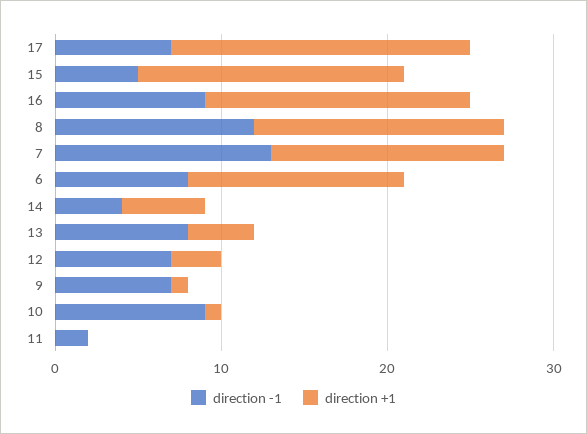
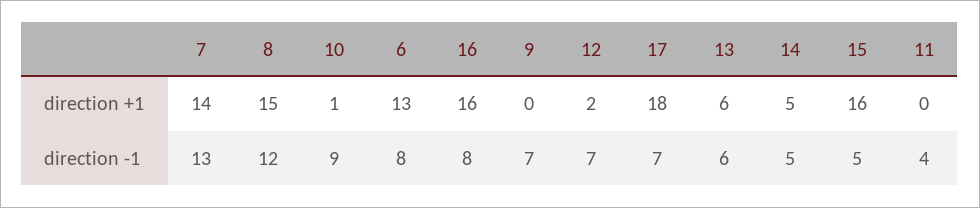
  {
    "direction -1": {
      "17": 7,
      "15": 5,
-     "16": 9,
+     "16": 8,
      "8": 12,
      "7": 13,
      "6": 8,
-     "14": 4,
+     "14": 5,
-     "13": 8,
+     "13": 6,
      "12": 7,
      "9": 7,
      "10": 9,
-     "11": 2
+     "11": 4
    },
    "direction +1": {
      "17": 18,
      "15": 16,
      "16": 16,
      "8": 15,
      "7": 14,
      "6": 13,
      "14": 5,
-     "13": 4,
+     "13": 6,
-     "12": 3,
+     "12": 2,
-     "9": 1,
+     "9": 0,
      "10": 1,
      "11": 0
    }
  }

